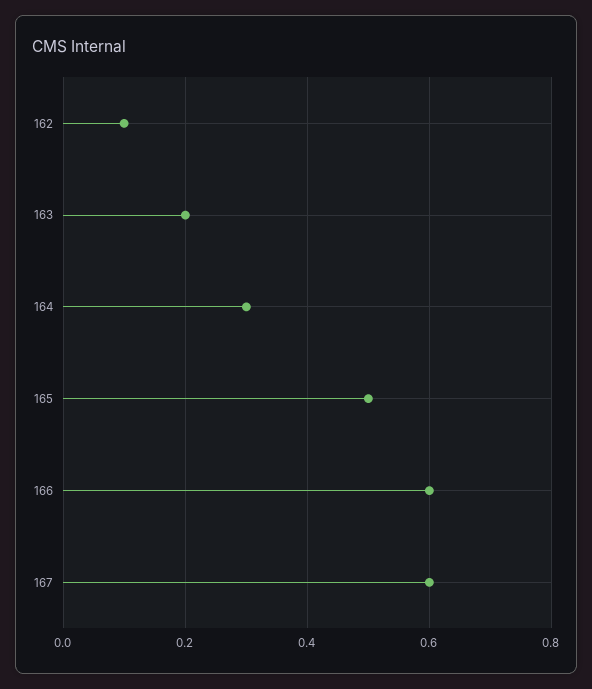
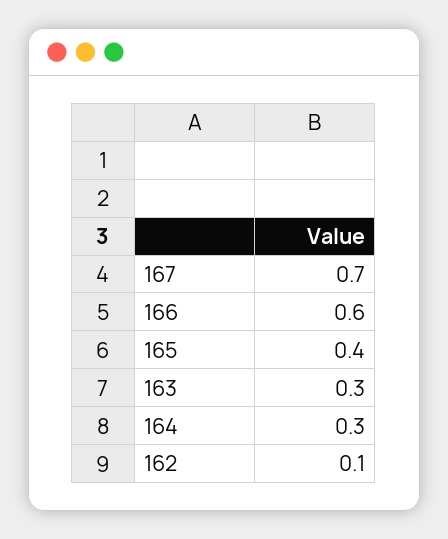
  {
    "162": 0.1,
-   "163": 0.2,
+   "163": 0.3,
    "164": 0.3,
-   "165": 0.5,
+   "165": 0.4,
    "166": 0.6,
-   "167": 0.6
+   "167": 0.7
  }

